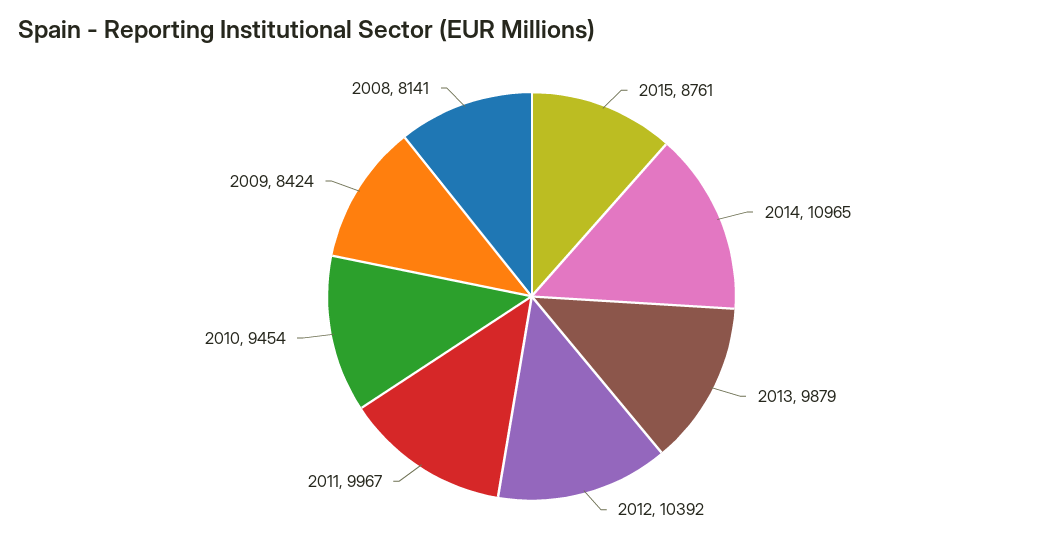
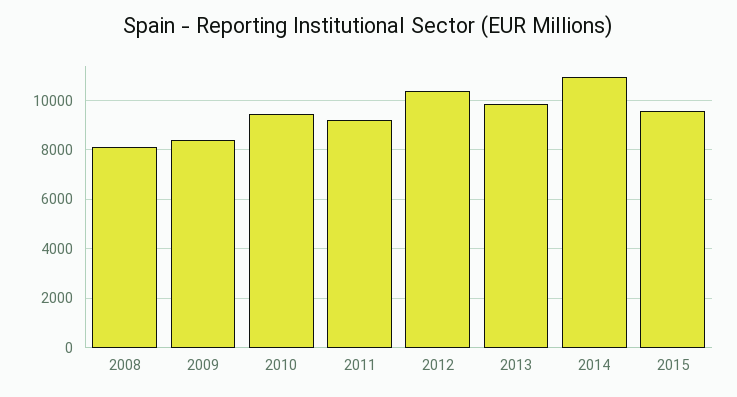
  {
-   "2015": 8761,
+   "2015": 9500,
    "2014": 10965,
    "2013": 9879,
    "2012": 10392,
-   "2011": 9967,
+   "2011": 9250,
    "2010": 9454,
    "2009": 8424,
    "2008": 8141
  }

